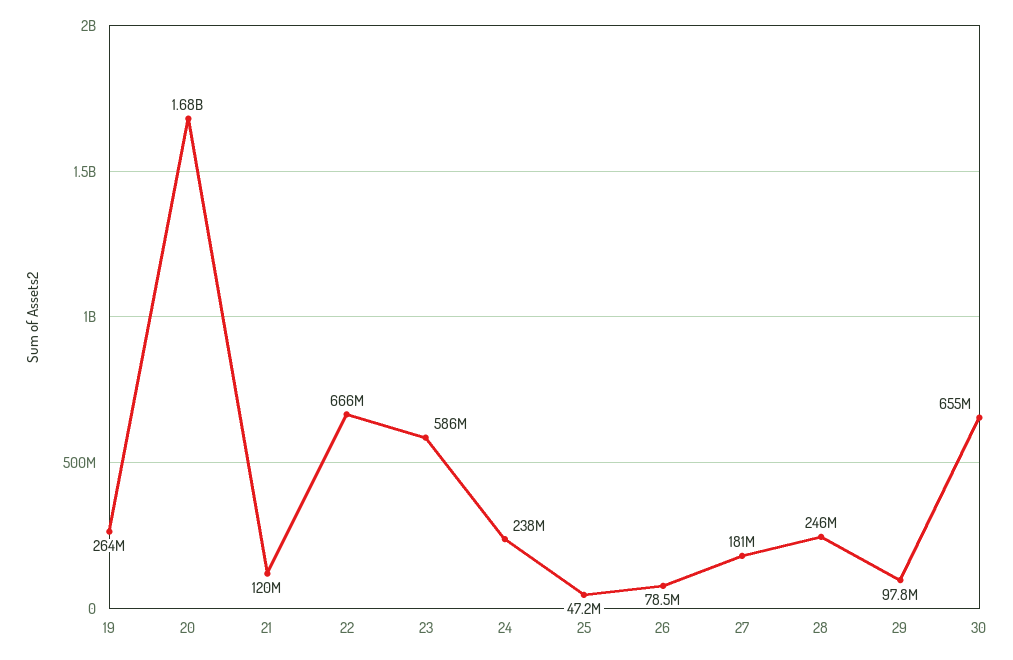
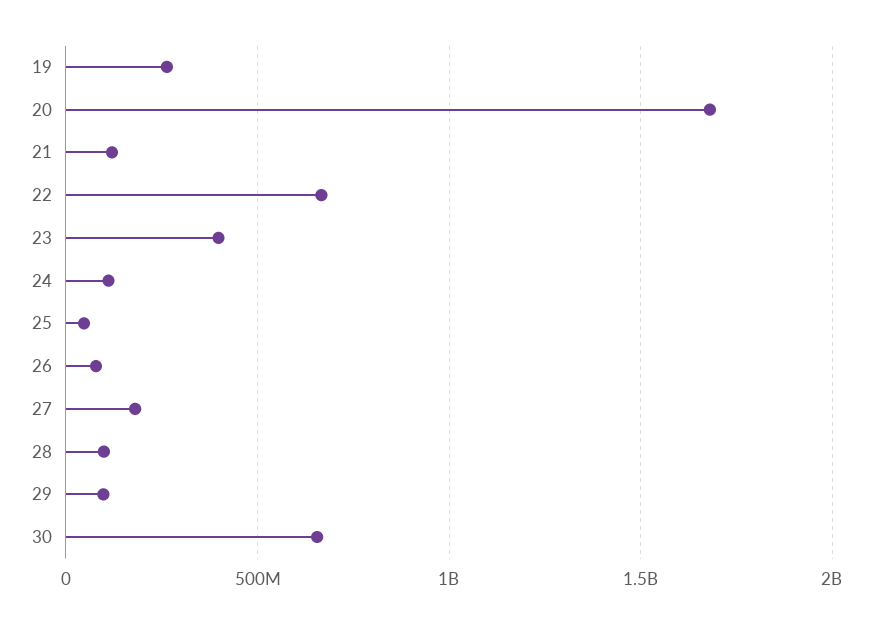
  {
    "19": 264000000,
    "20": 1680000000,
    "21": 120000000,
    "22": 666000000,
-   "23": 586000000,
+   "23": 400000000,
-   "24": 238000000,
+   "24": 100000000,
    "25": 47200000,
    "26": 78500000,
    "27": 181000000,
-   "28": 246000000,
+   "28": 100000000,
    "29": 97800000,
    "30": 655000000
  }

